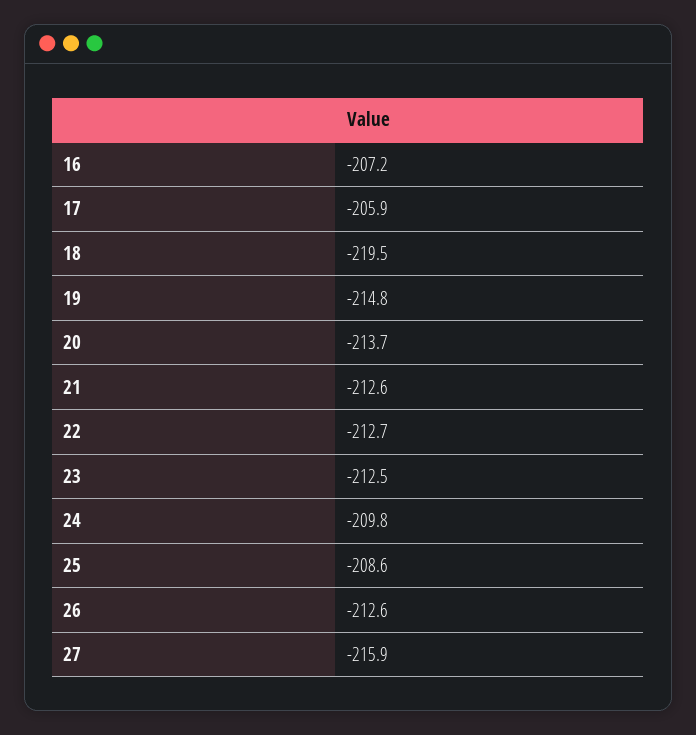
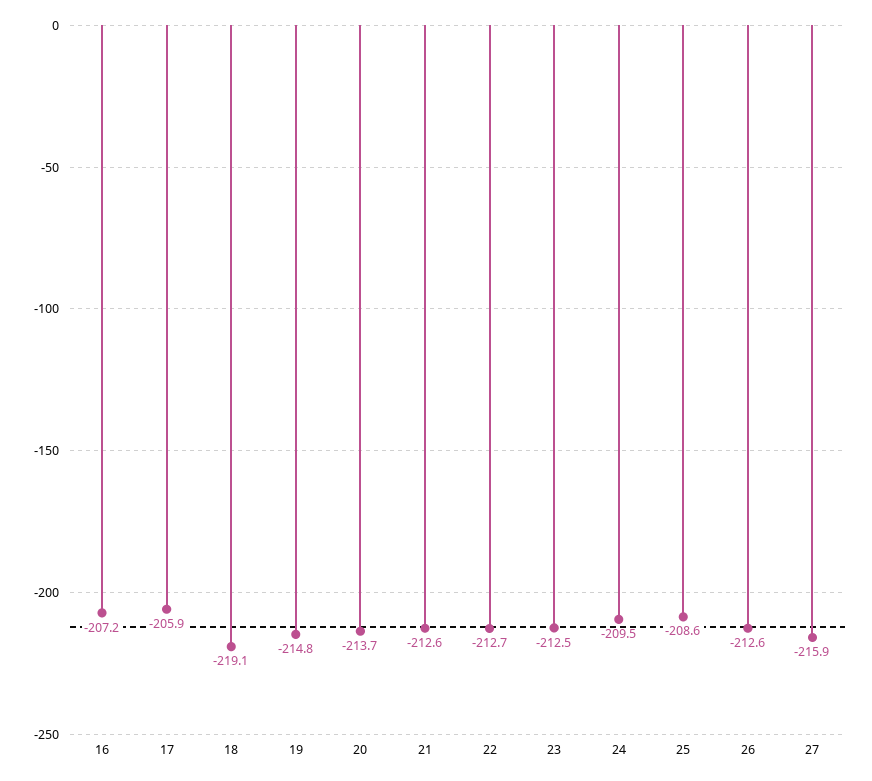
  {
    "16": -207.2,
    "17": -205.9,
-   "18": -219.5,
+   "18": -219.1,
    "19": -214.8,
    "20": -213.7,
    "21": -212.6,
    "22": -212.7,
    "23": -212.5,
-   "24": -209.8,
+   "24": -209.5,
    "25": -208.6,
    "26": -212.6,
    "27": -215.9
  }

